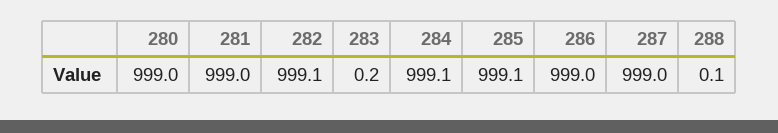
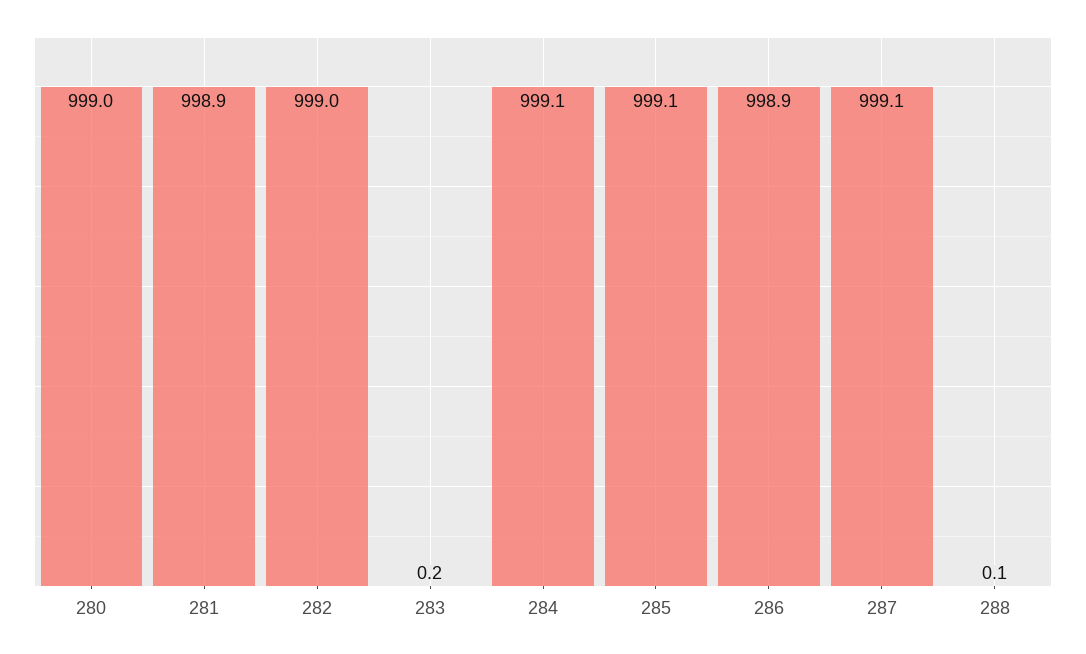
  {
    "280": 999,
-   "281": 999,
+   "281": 998.9,
-   "282": 999.1,
+   "282": 999,
    "283": 0.2,
    "284": 999.1,
    "285": 999.1,
-   "286": 999,
+   "286": 998.9,
-   "287": 999,
+   "287": 999.1,
    "288": 0.1
  }

